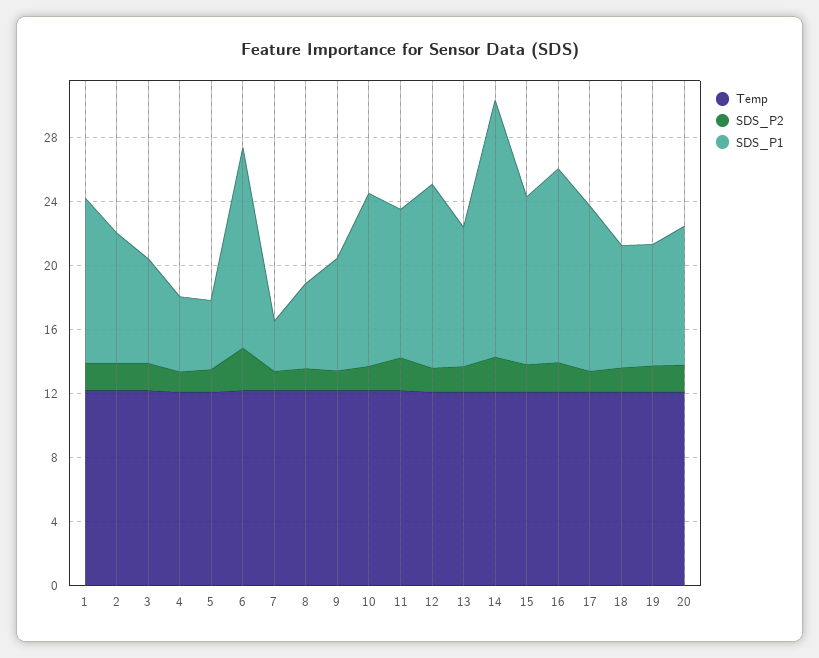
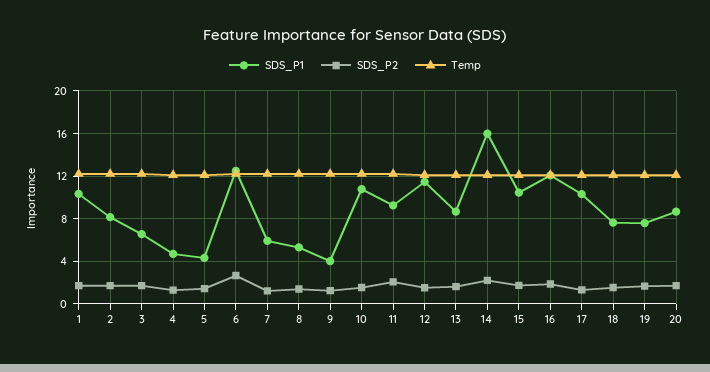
  {
    "Temp": {
      "1": 12,
      "2": 12,
      "3": 12,
      "4": 12,
      "5": 12,
      "6": 12,
      "7": 12,
      "8": 12,
      "9": 12,
      "10": 12,
      "11": 12,
      "12": 12,
      "13": 12,
      "14": 12,
      "15": 12,
      "16": 12,
      "17": 12,
      "18": 12,
      "19": 12,
      "20": 12
    },
    "SDS_P2": {
      "1": 2,
      "2": 2,
      "3": 2,
      "4": 1,
      "5": 1,
      "6": 3,
      "7": 1,
      "8": 1,
      "9": 1,
      "10": 2,
      "11": 2,
      "12": 2,
      "13": 2,
      "14": 2,
      "15": 2,
      "16": 2,
      "17": 1,
      "18": 2,
      "19": 2,
      "20": 2
    },
    "SDS_P1": {
      "1": 10,
      "2": 8,
      "3": 7,
      "4": 5,
      "5": 4,
      "6": 12,
-     "7": 3,
+     "7": 6,
      "8": 5,
-     "9": 7,
+     "9": 4,
      "10": 11,
      "11": 9,
      "12": 11,
      "13": 9,
      "14": 16,
      "15": 10,
      "16": 12,
      "17": 10,
      "18": 8,
      "19": 8,
      "20": 9
    }
  }

